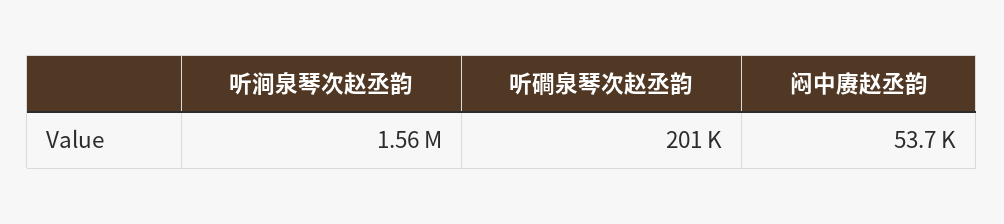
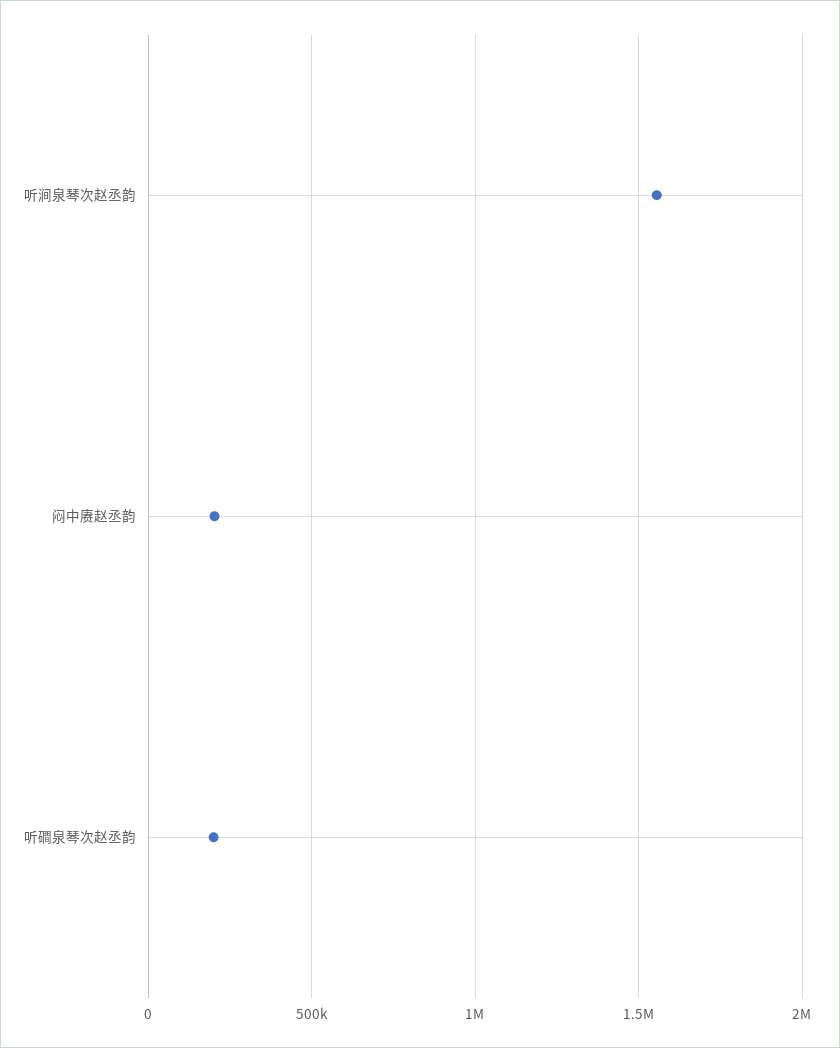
  {
    "听涧泉琴次赵丞韵": 1560000,
    "听磵泉琴次赵丞韵": 201000,
-   "闷中赓赵丞韵": 53700
+   "闷中赓赵丞韵": 200000
  }

